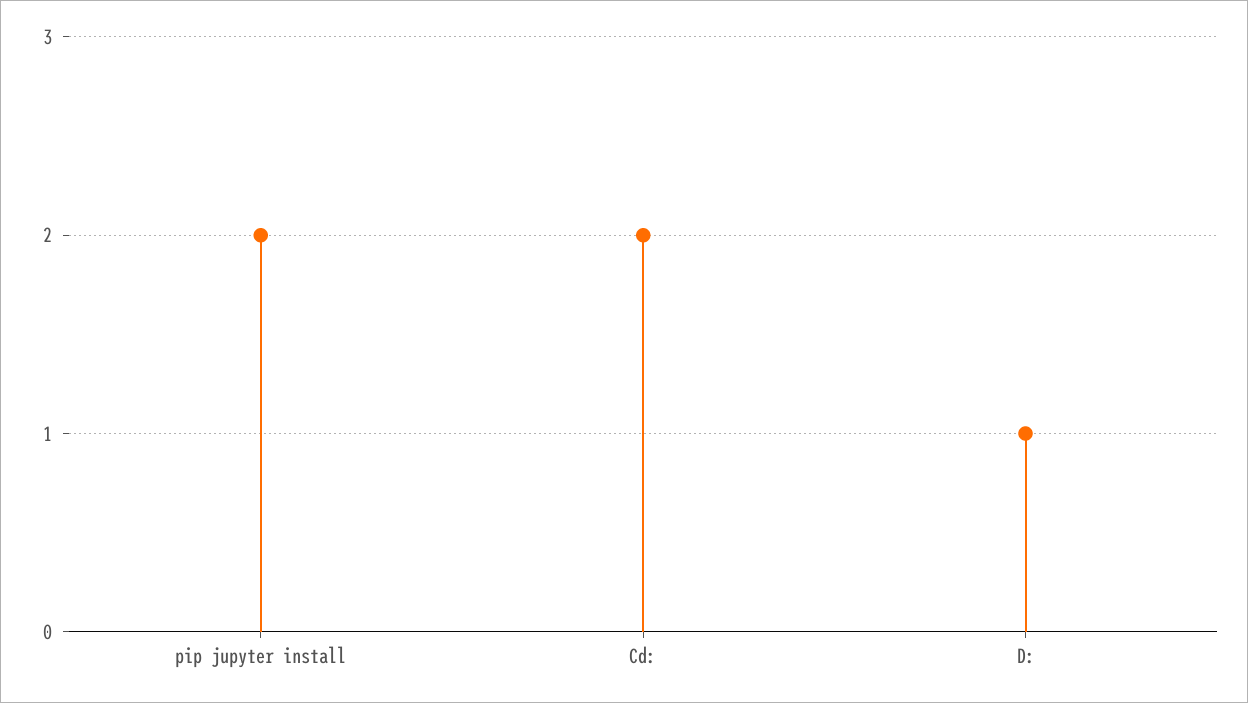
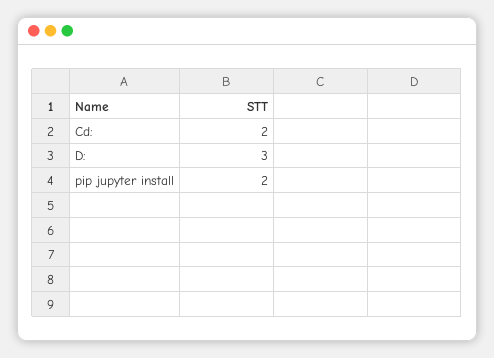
  {
    "pip jupyter install": 2,
    "Cd:": 2,
-   "D:": 1
+   "D:": 3
  }

